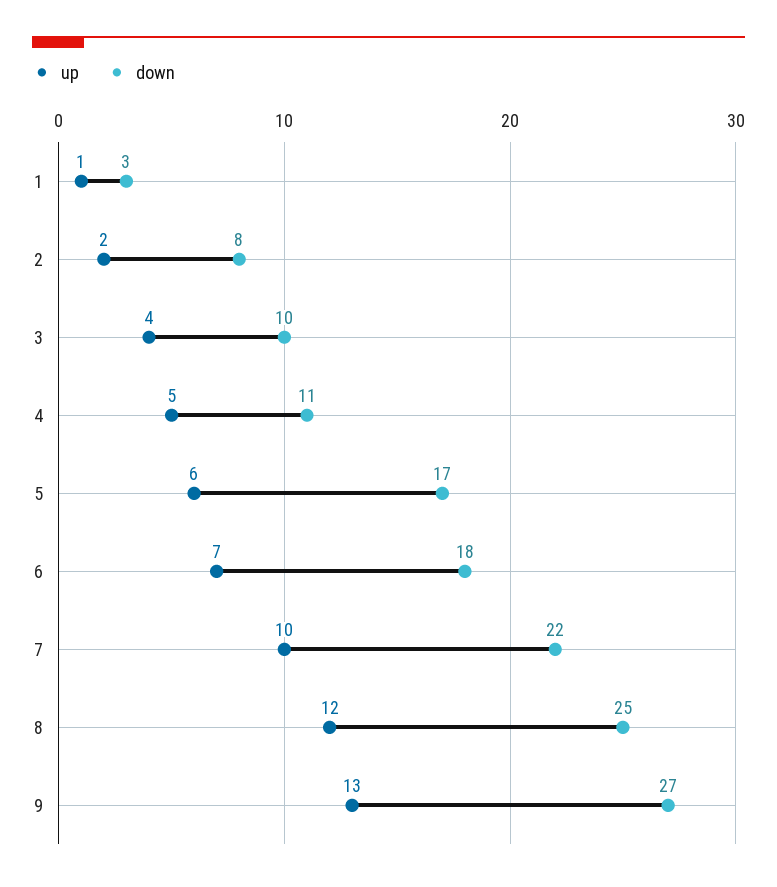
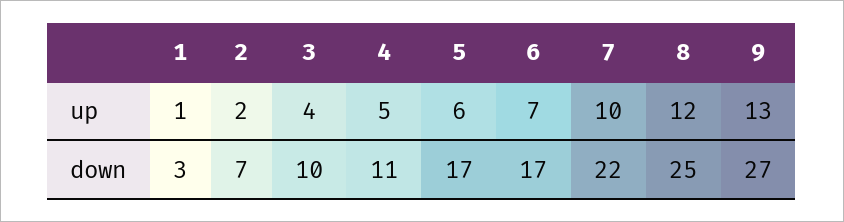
  {
    "up": {
      "1": 1,
      "2": 2,
      "3": 4,
      "4": 5,
      "5": 6,
      "6": 7,
      "7": 10,
      "8": 12,
      "9": 13
    },
    "down": {
      "1": 3,
-     "2": 8,
+     "2": 7,
      "3": 10,
      "4": 11,
      "5": 17,
-     "6": 18,
+     "6": 17,
      "7": 22,
      "8": 25,
      "9": 27
    }
  }

